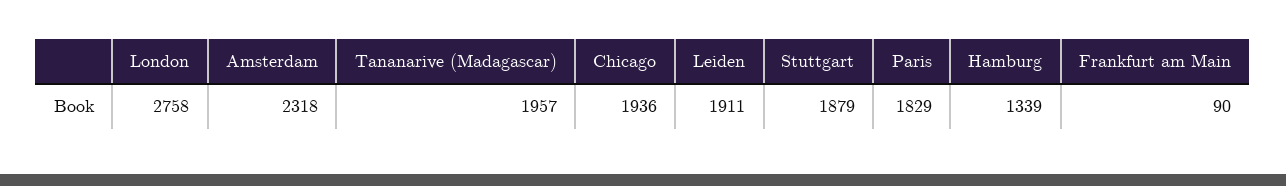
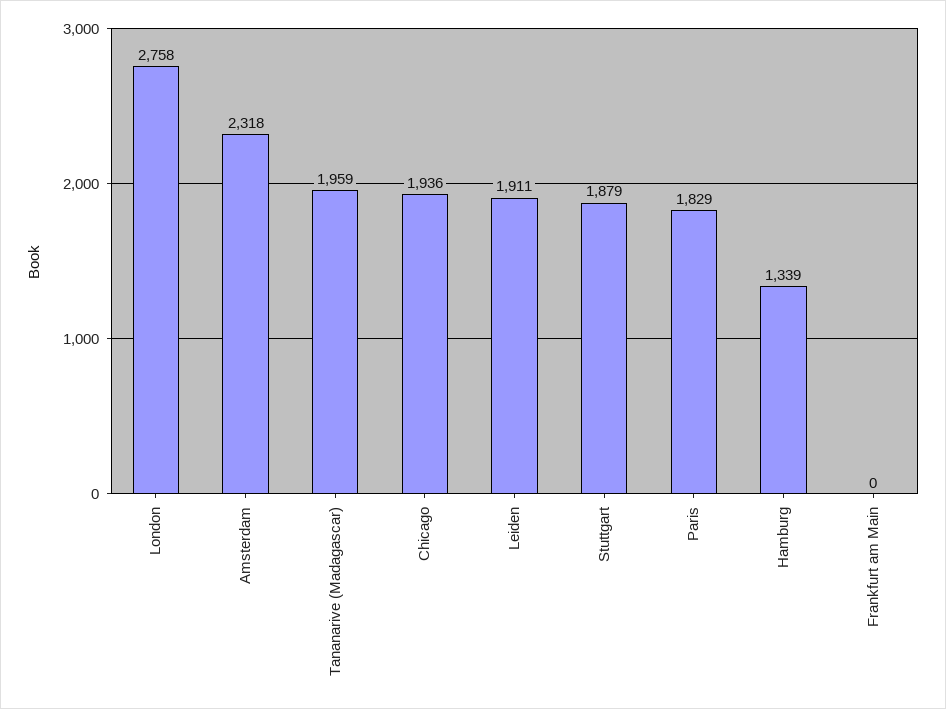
  {
    "London": 2758,
    "Amsterdam": 2318,
-   "Tananarive (Madagascar)": 1957,
+   "Tananarive (Madagascar)": 1959,
    "Chicago": 1936,
    "Leiden": 1911,
    "Stuttgart": 1879,
    "Paris": 1829,
    "Hamburg": 1339,
-   "Frankfurt am Main": 90
+   "Frankfurt am Main": 0
  }

